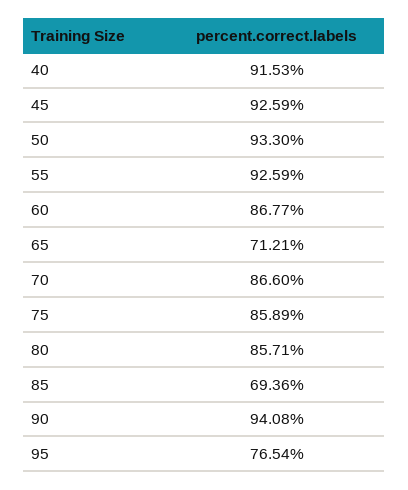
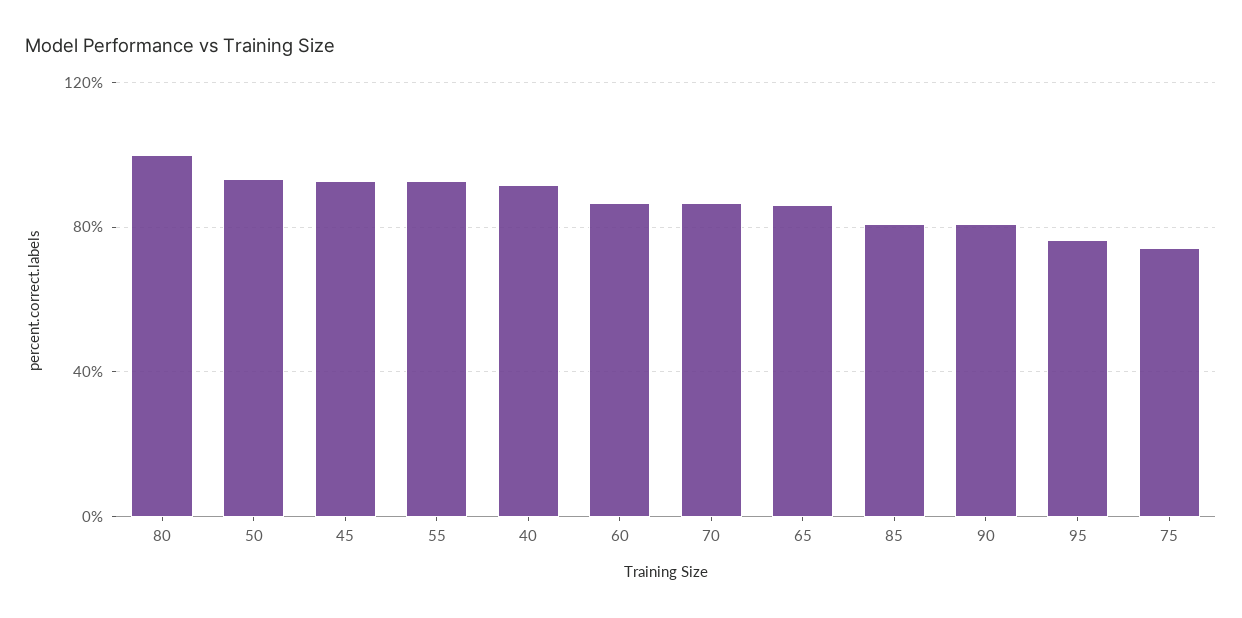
  {
    "40": 91.53,
    "45": 92.59,
    "50": 93.3,
    "55": 92.59,
    "60": 86.77,
-   "65": 71.21,
+   "65": 85,
    "70": 86.6,
-   "75": 85.89,
+   "75": 75,
-   "80": 85.71,
+   "80": 100,
-   "85": 69.36,
+   "85": 80,
-   "90": 94.08,
+   "90": 80,
    "95": 76.54
  }

